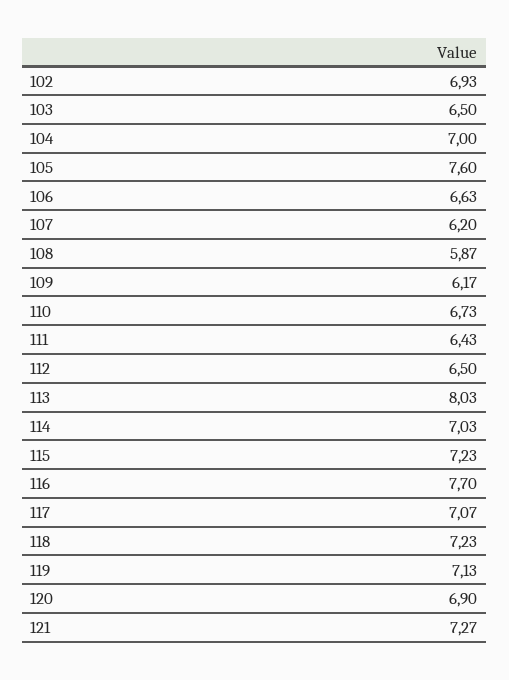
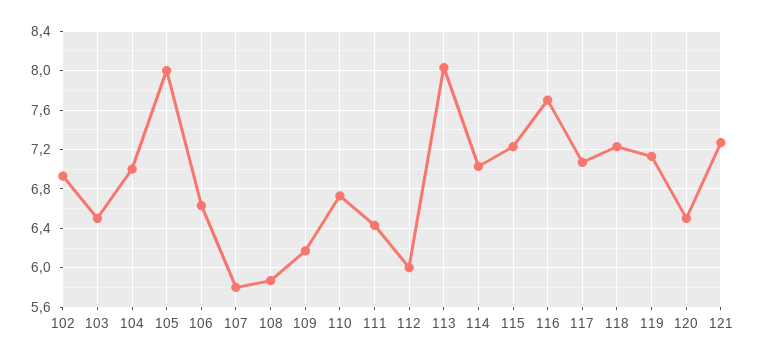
  {
    "102": 6.93,
    "103": 6.5,
    "104": 7,
-   "105": 7.6,
+   "105": 8,
    "106": 6.63,
-   "107": 6.2,
+   "107": 5.8,
    "108": 5.87,
    "109": 6.17,
    "110": 6.73,
    "111": 6.43,
-   "112": 6.5,
+   "112": 6,
    "113": 8.03,
    "114": 7.03,
    "115": 7.23,
    "116": 7.7,
    "117": 7.07,
    "118": 7.23,
    "119": 7.13,
-   "120": 6.9,
+   "120": 6.5,
    "121": 7.27
  }

